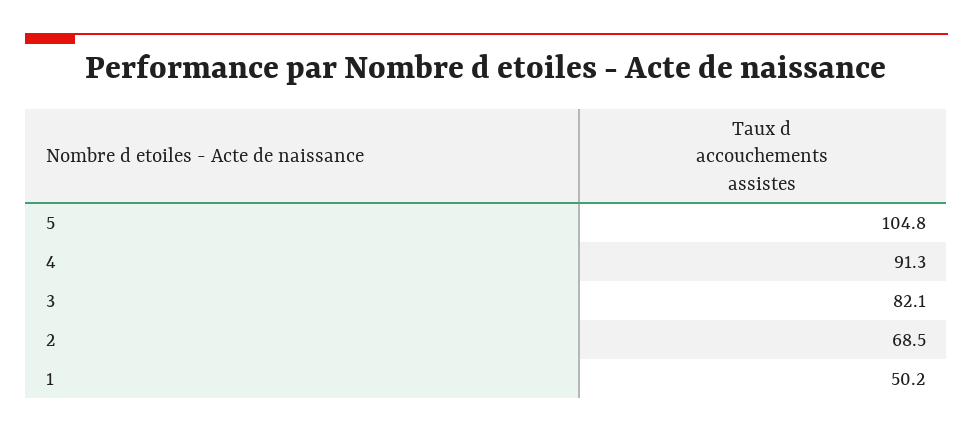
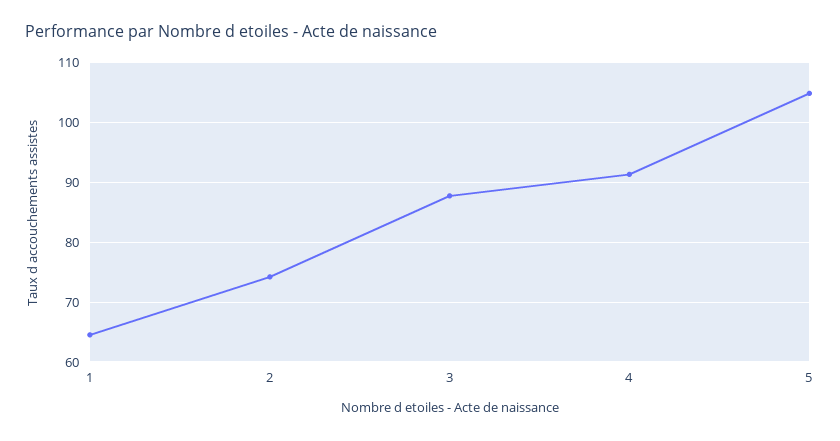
  {
    "5": 104.8,
    "4": 91.3,
-   "3": 82.1,
+   "3": 88,
-   "2": 68.5,
+   "2": 74,
-   "1": 50.2
+   "1": 64
  }

